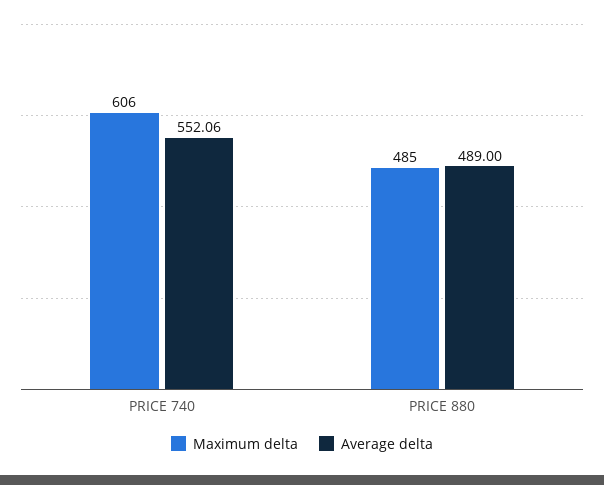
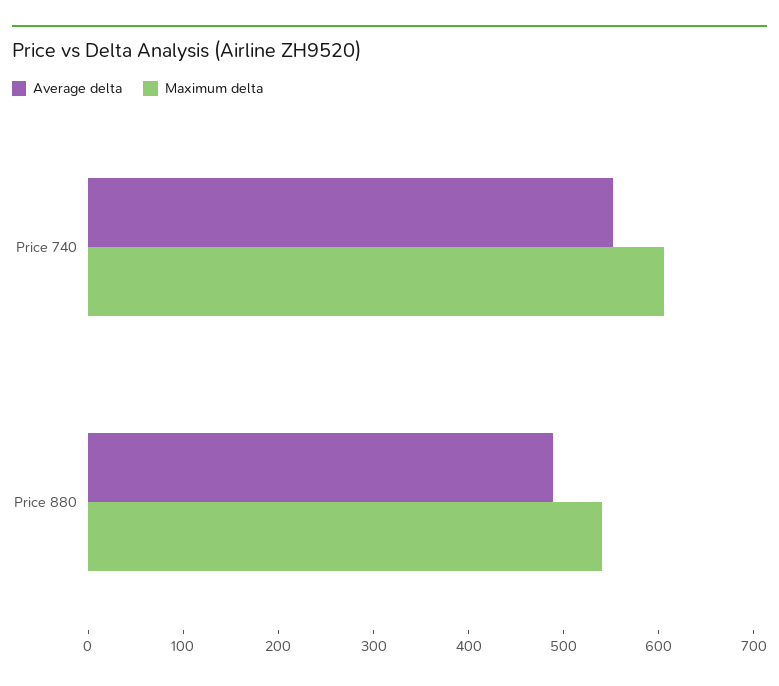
  {
    "Maximum delta": {
      "PRICE 740": 606,
-     "PRICE 880": 485
+     "PRICE 880": 540
    },
    "Average delta": {
      "PRICE 740": 552.06,
      "PRICE 880": 489
    }
  }

